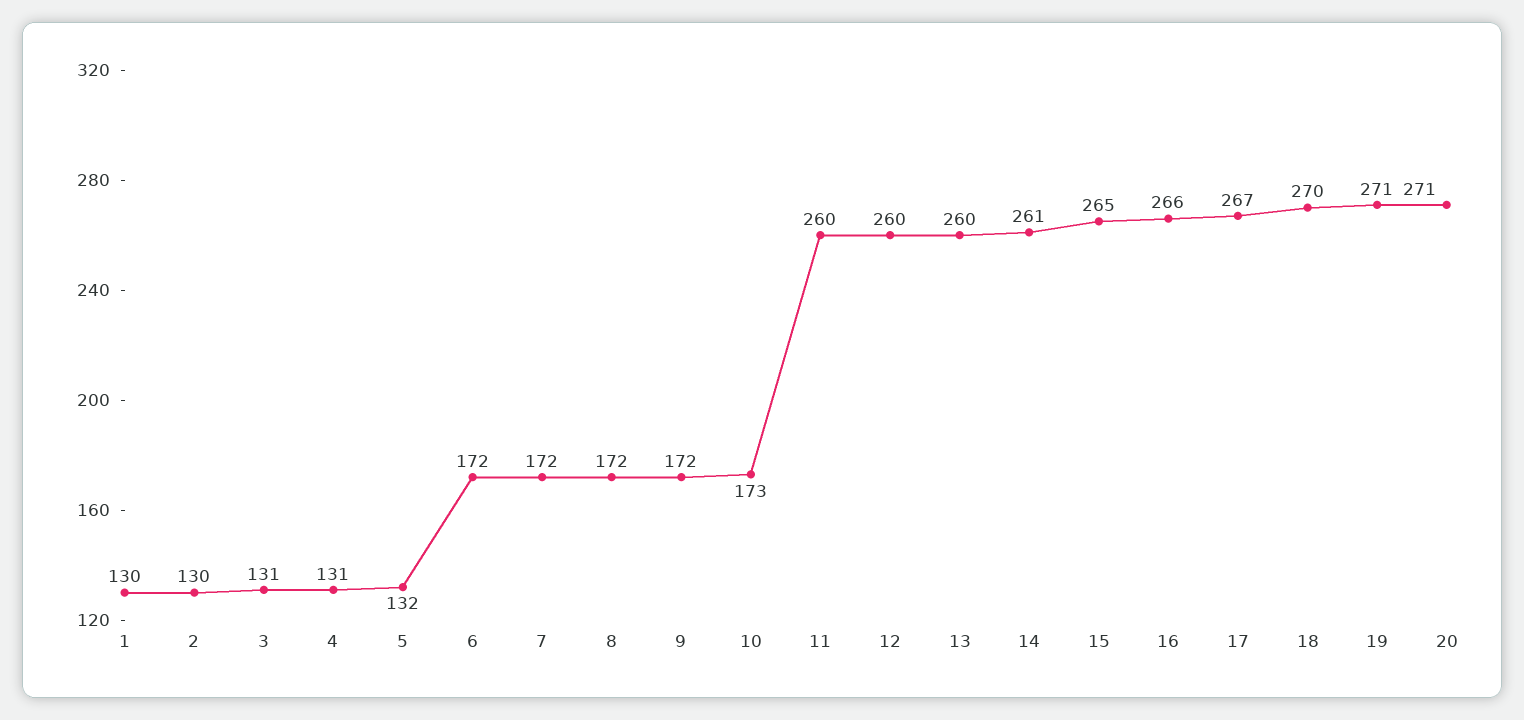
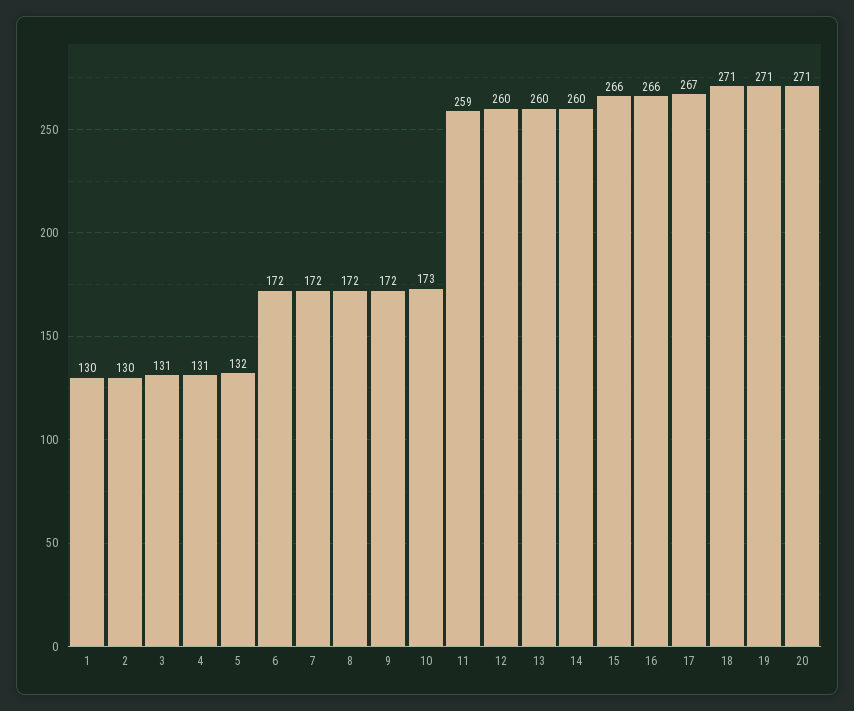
  {
    "1": 130,
    "2": 130,
    "3": 131,
    "4": 131,
    "5": 132,
    "6": 172,
    "7": 172,
    "8": 172,
    "9": 172,
    "10": 173,
-   "11": 260,
+   "11": 259,
    "12": 260,
    "13": 260,
-   "14": 261,
+   "14": 260,
-   "15": 265,
+   "15": 266,
    "16": 266,
    "17": 267,
-   "18": 270,
+   "18": 271,
    "19": 271,
    "20": 271
  }

